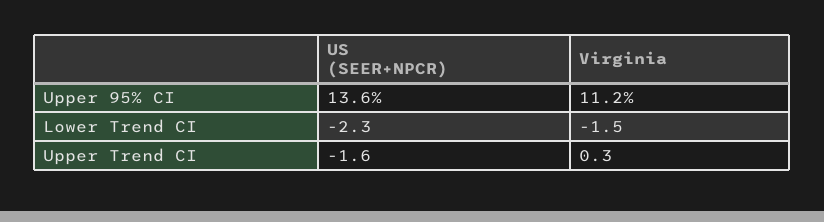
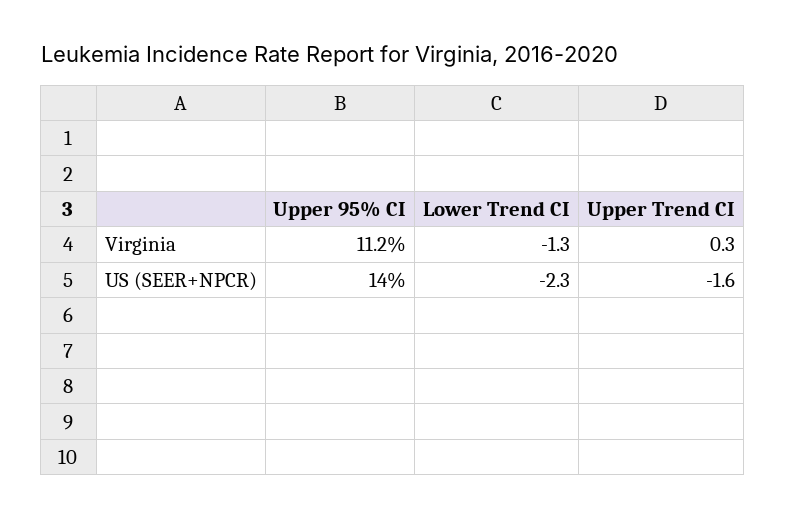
  {
    "US (SEER+NPCR)": {
-     "Upper 95% CI": 13.6,
+     "Upper 95% CI": 14,
      "Lower Trend CI": -2.3,
      "Upper Trend CI": -1.6
    },
    "Virginia": {
      "Upper 95% CI": 11.2,
-     "Lower Trend CI": -1.5,
+     "Lower Trend CI": -1.3,
      "Upper Trend CI": 0.3
    }
  }

